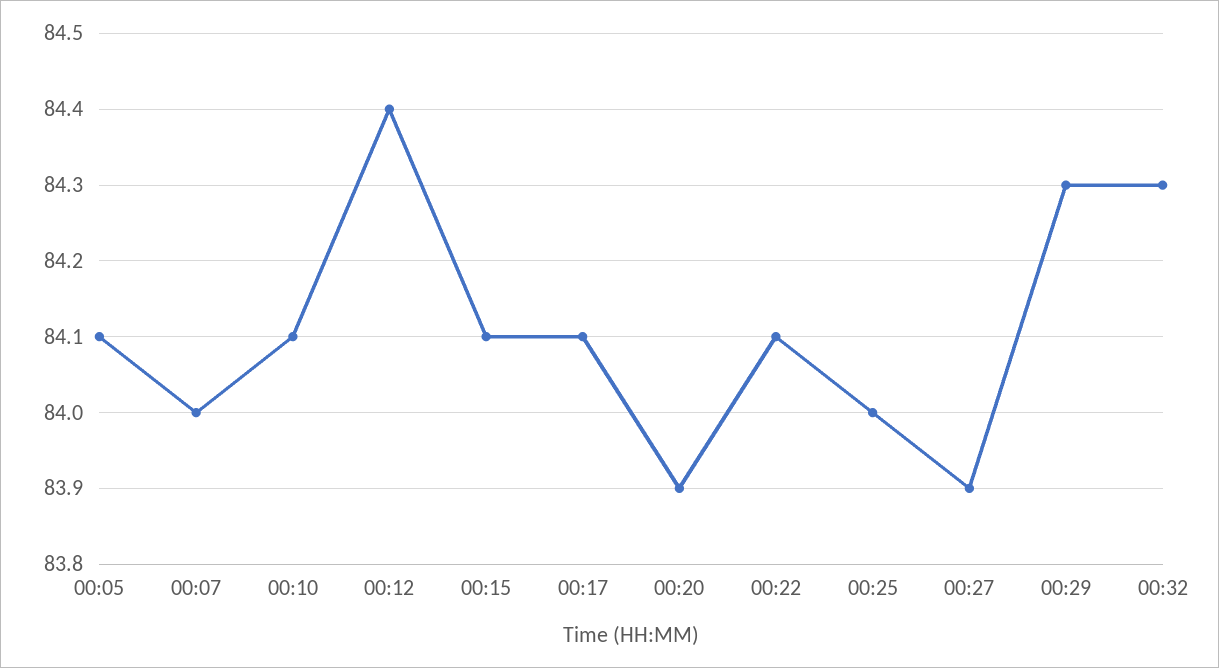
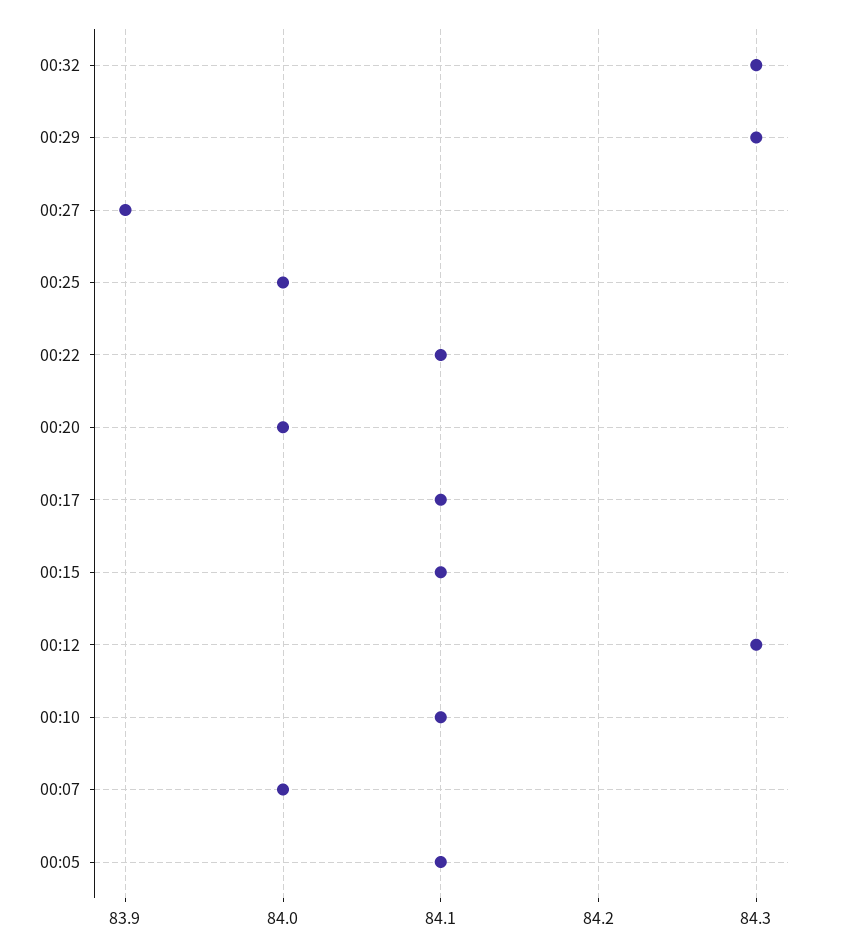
  {
    "00:05": 84.1,
    "00:07": 84,
    "00:10": 84.1,
-   "00:12": 84.4,
+   "00:12": 84.3,
    "00:15": 84.1,
    "00:17": 84.1,
-   "00:20": 83.9,
+   "00:20": 84,
    "00:22": 84.1,
    "00:25": 84,
    "00:27": 83.9,
    "00:29": 84.3,
    "00:32": 84.3
  }

